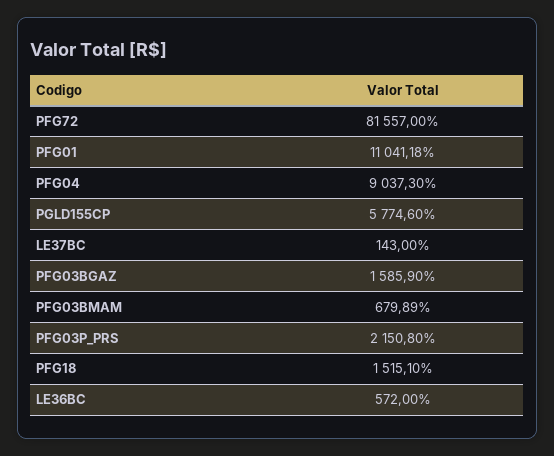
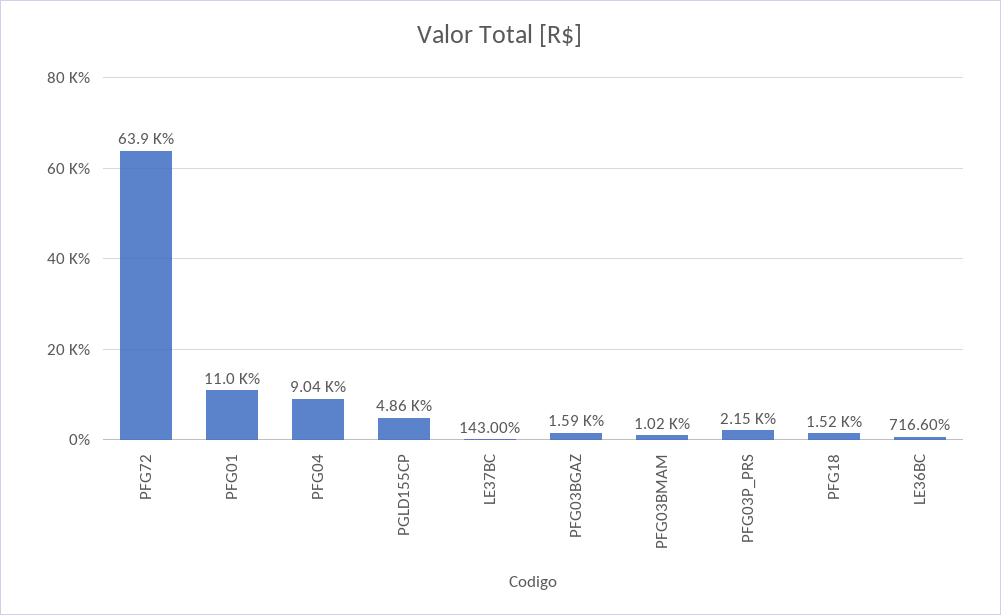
  {
-   "PFG72": 81557,
+   "PFG72": 63900,
    "PFG01": 11041.18,
    "PFG04": 9037.3,
-   "PGLD155CP": 5774.6,
+   "PGLD155CP": 4860,
    "LE37BC": 143,
    "PFG03BGAZ": 1585.9,
-   "PFG03BMAM": 679.89,
+   "PFG03BMAM": 1020,
    "PFG03P_PRS": 2150.8,
    "PFG18": 1515.1,
-   "LE36BC": 572
+   "LE36BC": 716.6
  }

